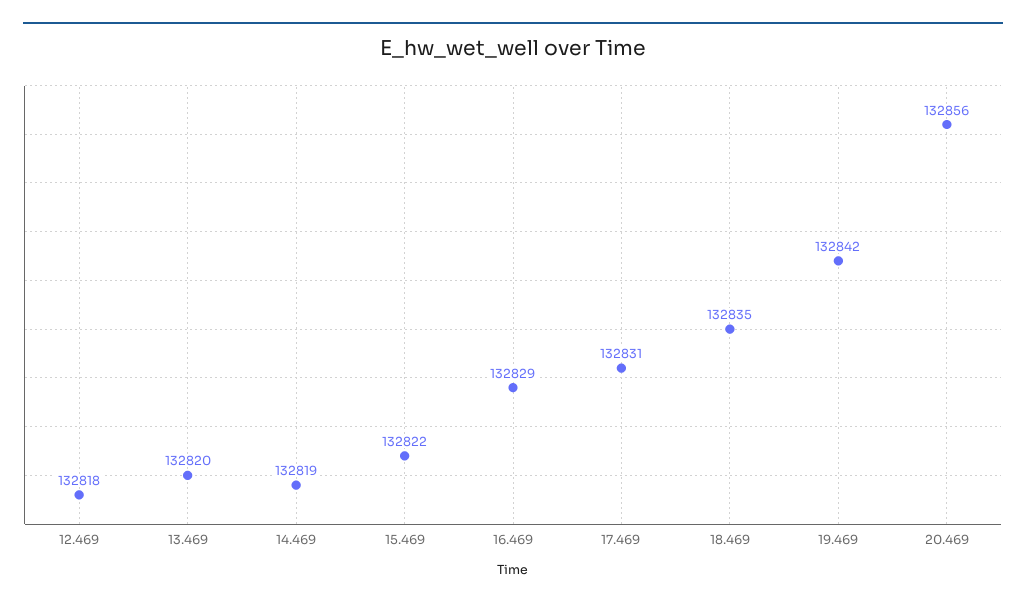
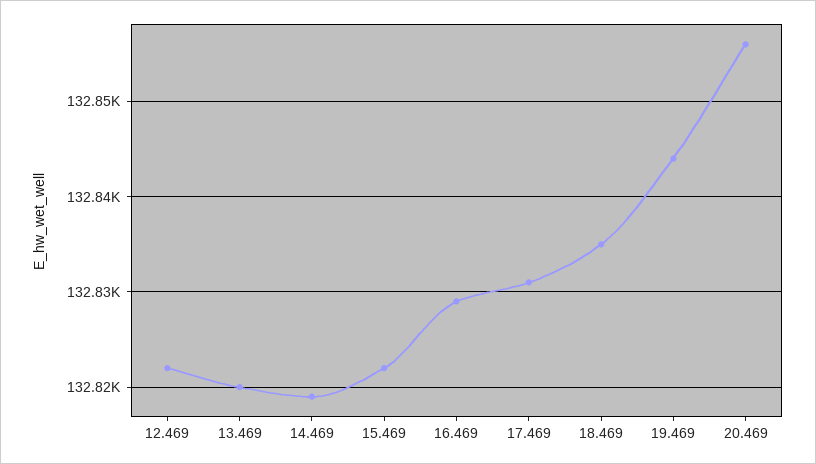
  {
-   "12.469": 132818,
+   "12.469": 132822,
    "13.469": 132820,
    "14.469": 132819,
    "15.469": 132822,
    "16.469": 132829,
    "17.469": 132831,
    "18.469": 132835,
-   "19.469": 132842,
+   "19.469": 132844,
    "20.469": 132856
  }

